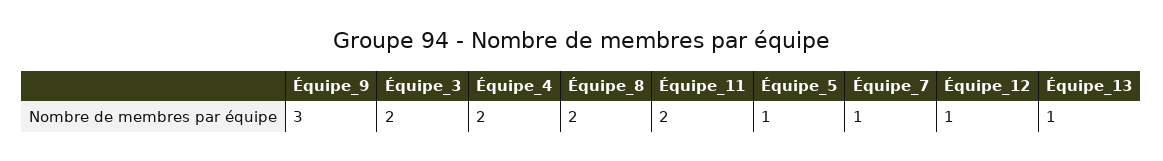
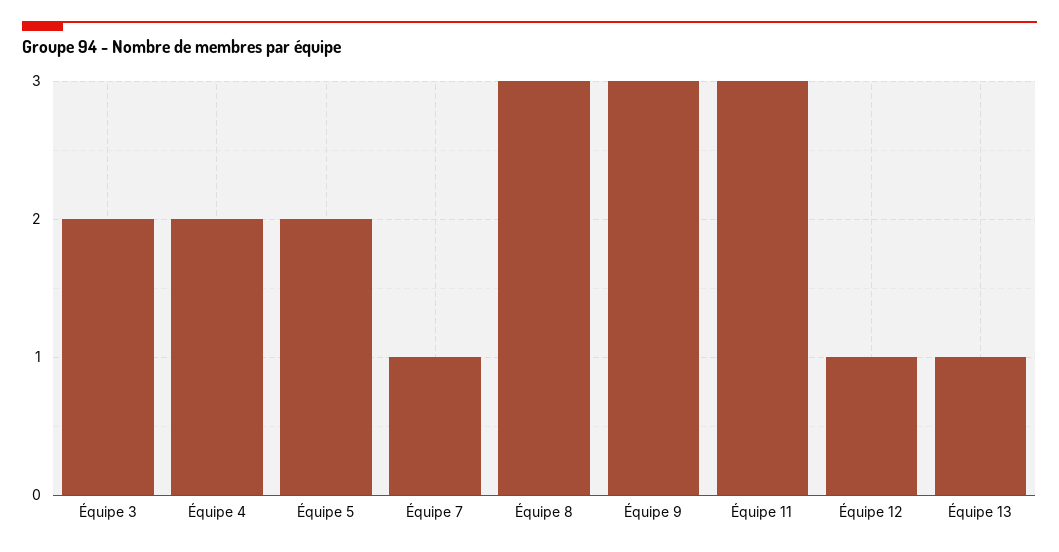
  {
    "Équipe_9": 3,
    "Équipe_3": 2,
    "Équipe_4": 2,
-   "Équipe_8": 2,
+   "Équipe_8": 3,
-   "Équipe_11": 2,
+   "Équipe_11": 3,
-   "Équipe_5": 1,
+   "Équipe_5": 2,
    "Équipe_7": 1,
    "Équipe_12": 1,
    "Équipe_13": 1
  }

